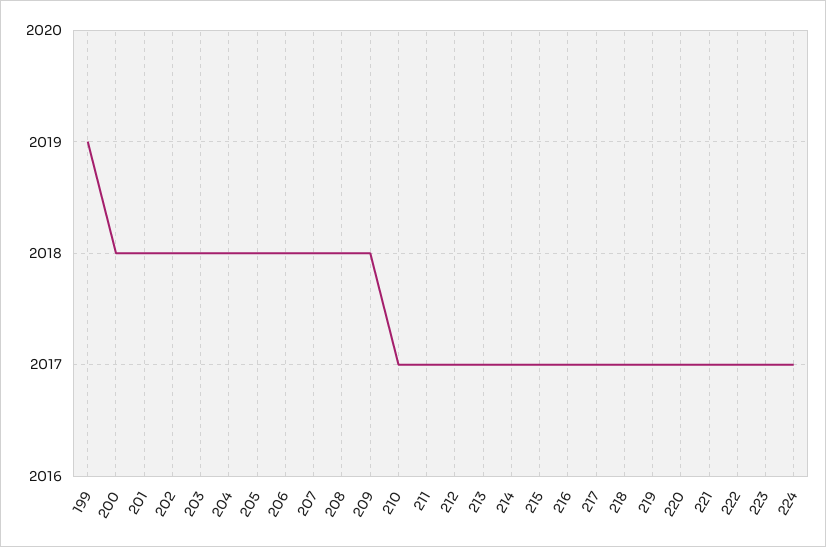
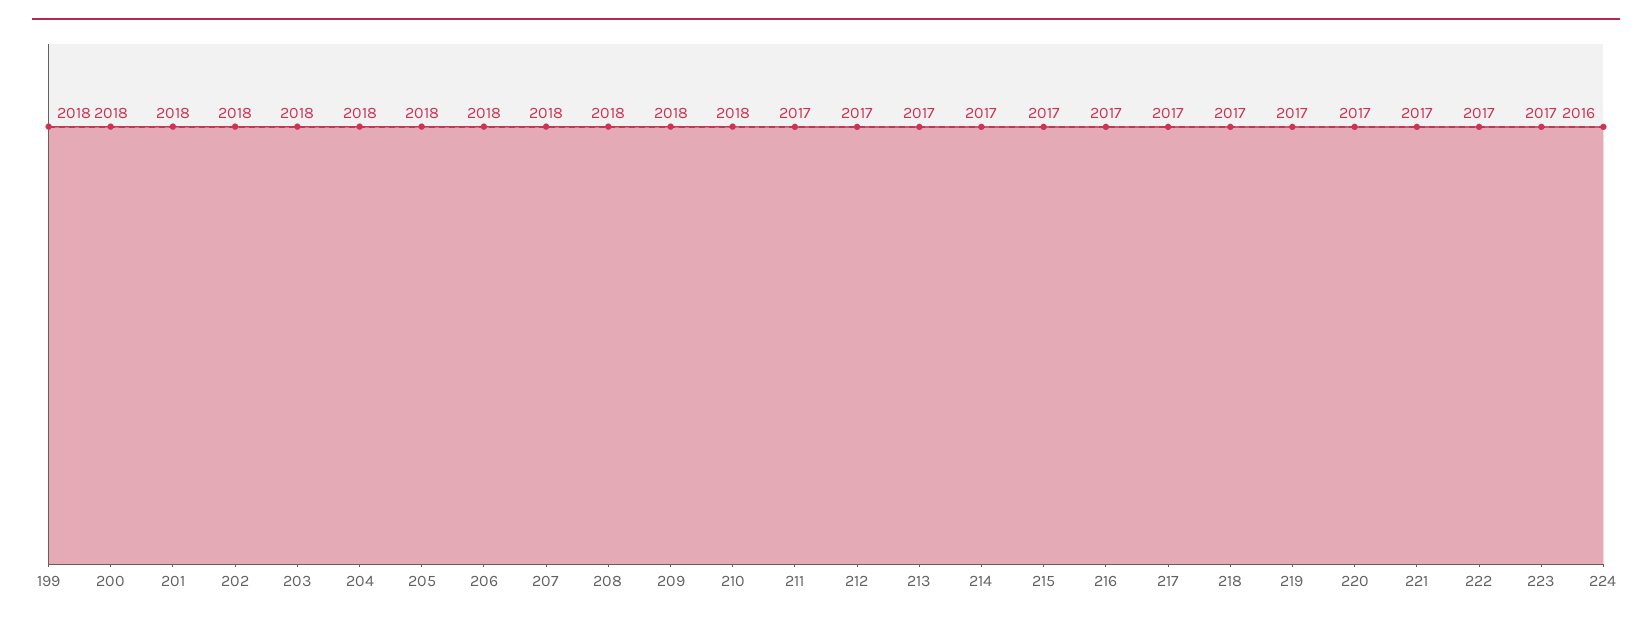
  {
-   "199": 2019,
+   "199": 2018,
    "200": 2018,
    "201": 2018,
    "202": 2018,
    "203": 2018,
    "204": 2018,
    "205": 2018,
    "206": 2018,
    "207": 2018,
    "208": 2018,
    "209": 2018,
-   "210": 2017,
+   "210": 2018,
    "211": 2017,
    "212": 2017,
    "213": 2017,
    "214": 2017,
    "215": 2017,
    "216": 2017,
    "217": 2017,
    "218": 2017,
    "219": 2017,
    "220": 2017,
    "221": 2017,
    "222": 2017,
    "223": 2017,
-   "224": 2017
+   "224": 2016
  }

